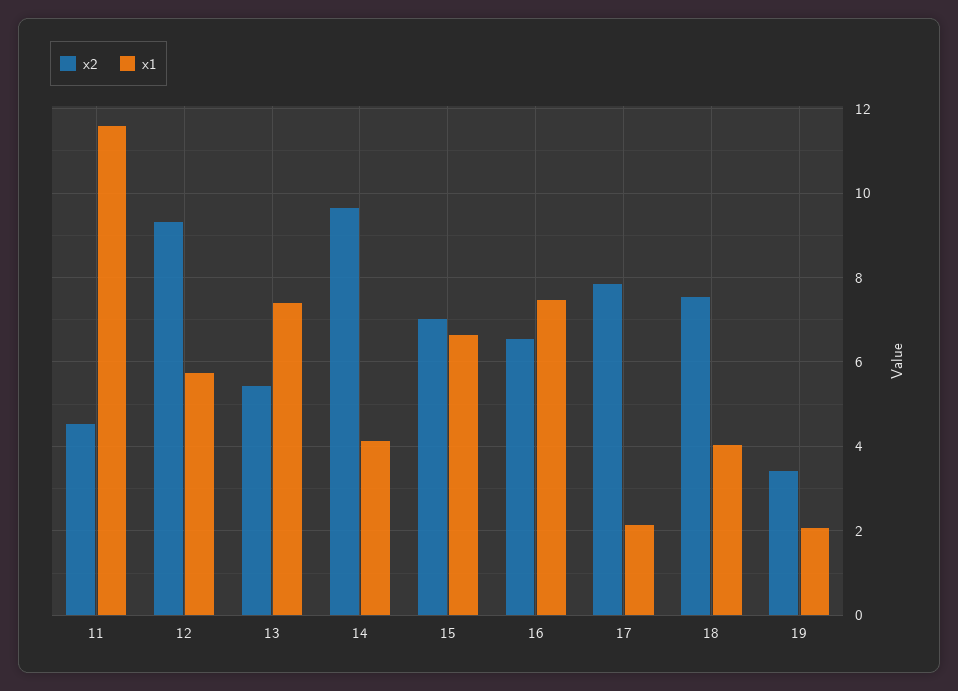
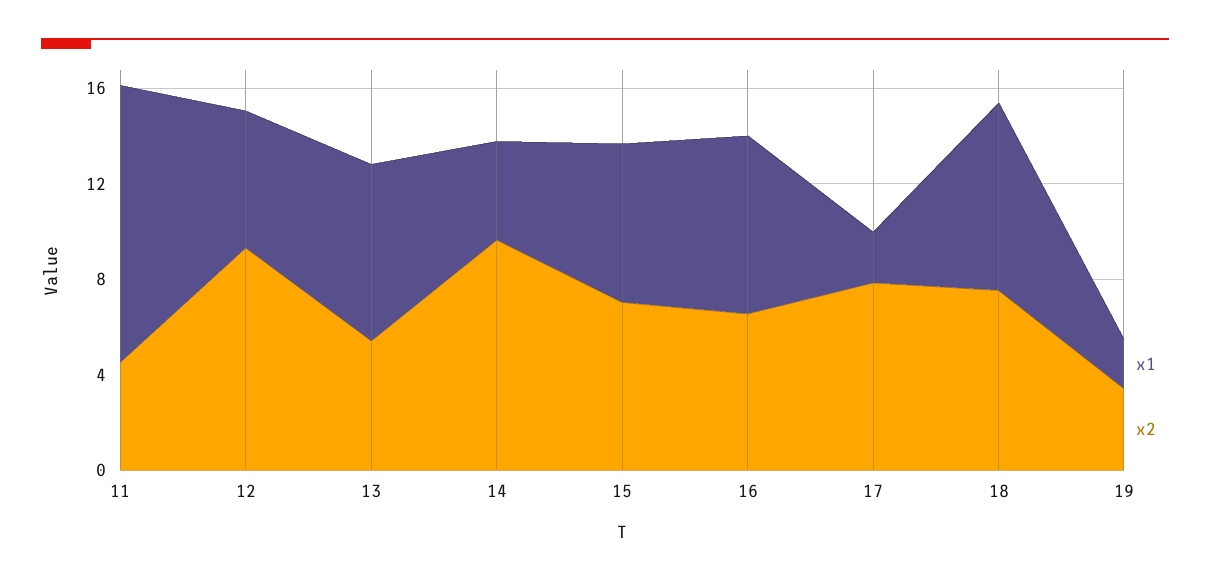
  {
    "x2": {
      "11": 4.6,
      "12": 9.4,
      "13": 5.4,
      "14": 9.6,
      "15": 7,
      "16": 6.6,
      "17": 7.8,
      "18": 7.6,
      "19": 3.4
    },
    "x1": {
      "11": 11.6,
      "12": 5.8,
      "13": 7.4,
      "14": 4.2,
      "15": 6.6,
      "16": 7.4,
      "17": 2.2,
-     "18": 4,
+     "18": 8,
      "19": 2
    }
  }

